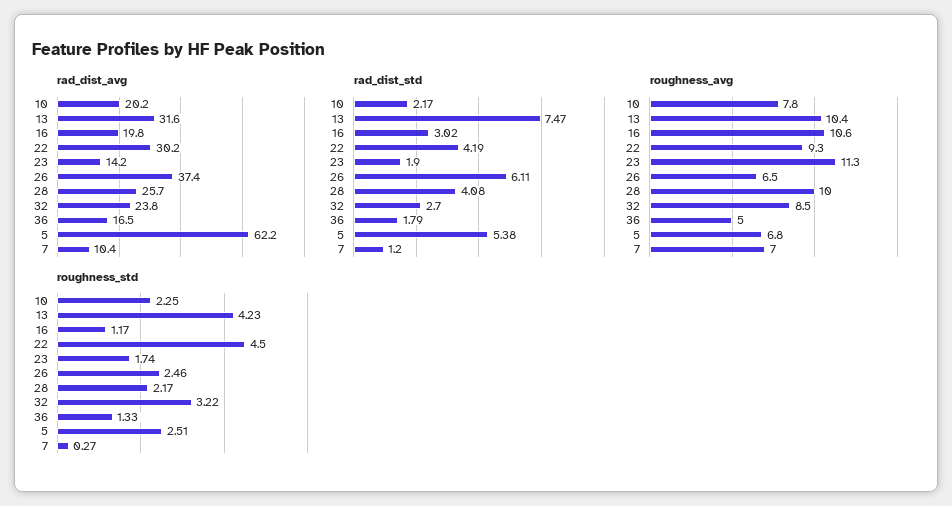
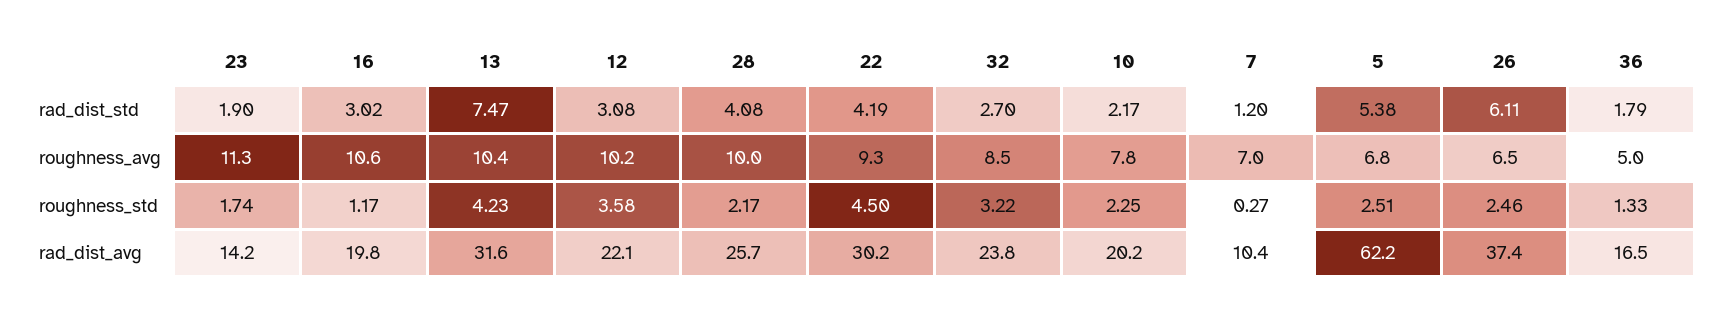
  {
    "rad_dist_avg": {
      "10": 20.2,
      "13": 31.6,
      "16": 19.8,
      "22": 30.2,
      "23": 14.2,
      "26": 37.4,
      "28": 25.7,
      "32": 23.8,
      "36": 16.5,
      "5": 62.2,
-     "7": 10.4
+     "7": 10.4,
+     "12": 22.1
    },
    "rad_dist_std": {
      "10": 2.17,
      "13": 7.47,
      "16": 3.02,
      "22": 4.19,
      "23": 1.9,
      "26": 6.11,
      "28": 4.08,
      "32": 2.7,
      "36": 1.79,
      "5": 5.38,
-     "7": 1.2
+     "7": 1.2,
+     "12": 3.08
    },
    "roughness_avg": {
      "10": 7.8,
      "13": 10.4,
      "16": 10.6,
      "22": 9.3,
      "23": 11.3,
      "26": 6.5,
      "28": 10,
      "32": 8.5,
      "36": 5,
      "5": 6.8,
-     "7": 7
+     "7": 7,
+     "12": 10.2
    },
    "roughness_std": {
      "10": 2.25,
      "13": 4.23,
      "16": 1.17,
      "22": 4.5,
      "23": 1.74,
      "26": 2.46,
      "28": 2.17,
      "32": 3.22,
      "36": 1.33,
      "5": 2.51,
-     "7": 0.27
+     "7": 0.27,
+     "12": 3.58
    }
  }

